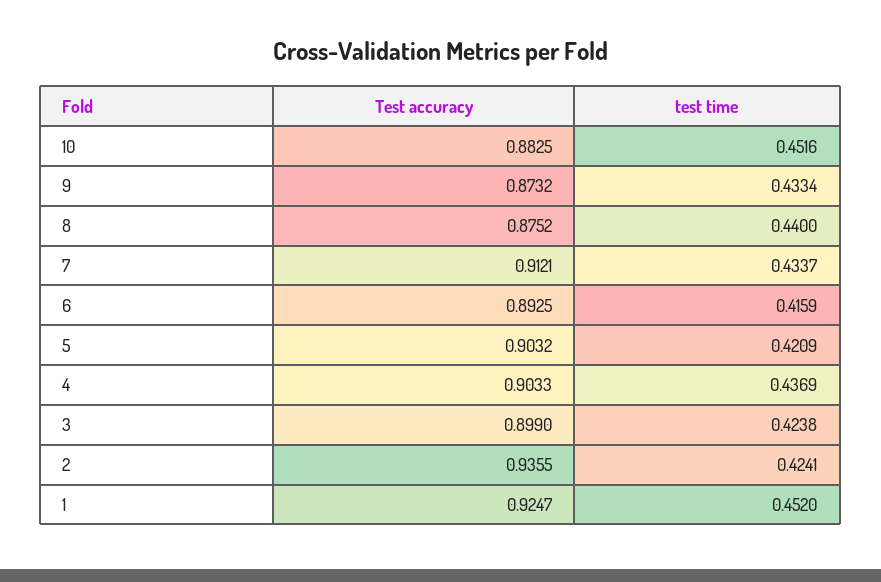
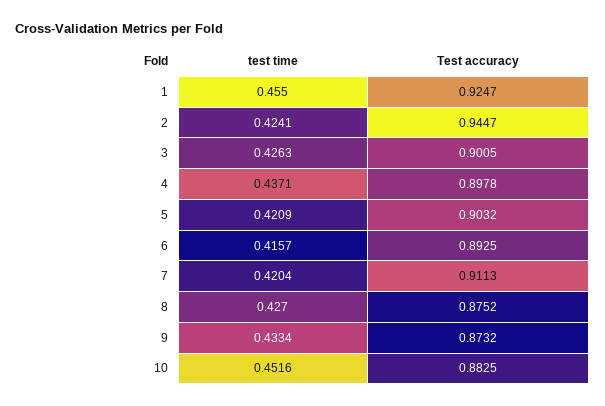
  {
    "Test accuracy": {
      "10": 0.8825,
      "9": 0.8732,
      "8": 0.8752,
-     "7": 0.9121,
+     "7": 0.9113,
      "6": 0.8925,
      "5": 0.9032,
-     "4": 0.9033,
+     "4": 0.8978,
-     "3": 0.899,
+     "3": 0.9005,
-     "2": 0.9355,
+     "2": 0.9447,
      "1": 0.9247
    },
    "test time": {
      "10": 0.4516,
      "9": 0.4334,
-     "8": 0.44,
+     "8": 0.427,
-     "7": 0.4337,
+     "7": 0.4204,
-     "6": 0.4159,
+     "6": 0.4157,
      "5": 0.4209,
-     "4": 0.4369,
+     "4": 0.4371,
-     "3": 0.4238,
+     "3": 0.4263,
      "2": 0.4241,
-     "1": 0.452
+     "1": 0.455
    }
  }

